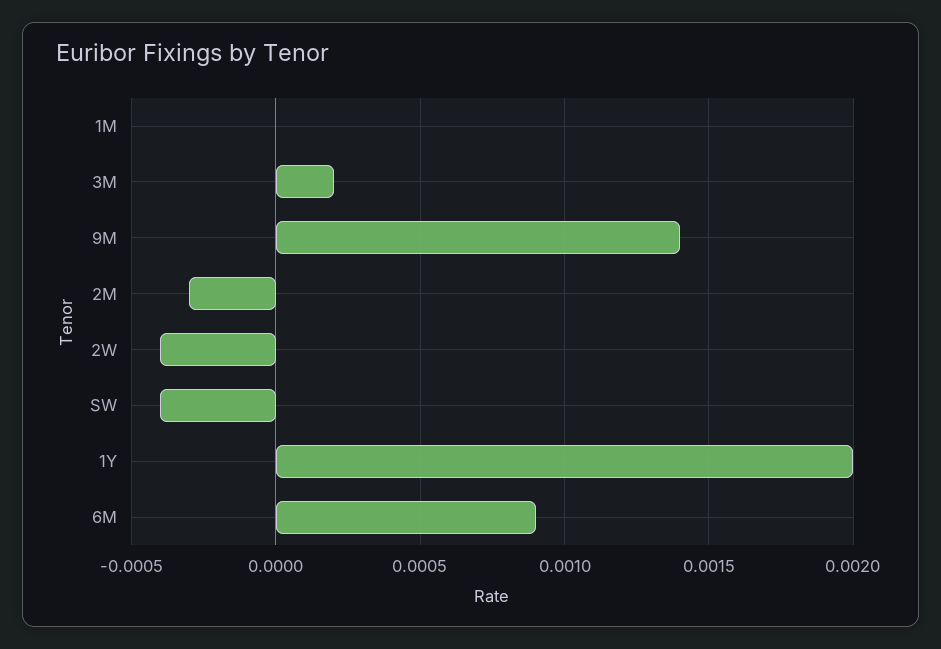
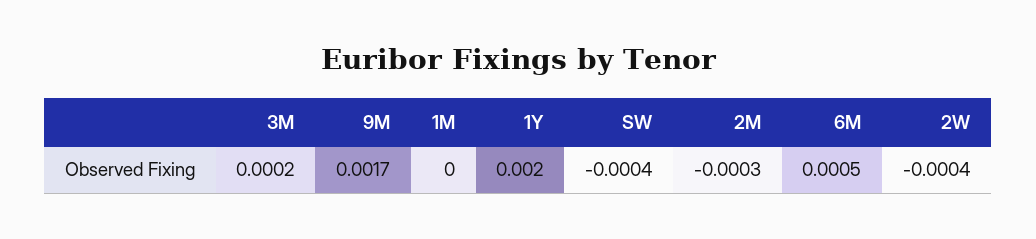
  {
    "1M": 0,
    "3M": 0.0002,
-   "9M": 0.0014,
+   "9M": 0.0017,
    "2M": -0.0003,
    "2W": -0.0004,
    "SW": -0.0004,
    "1Y": 0.002,
-   "6M": 0.0009
+   "6M": 0.0005
  }

